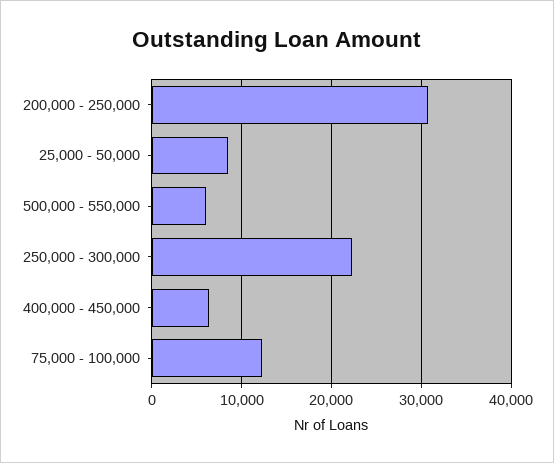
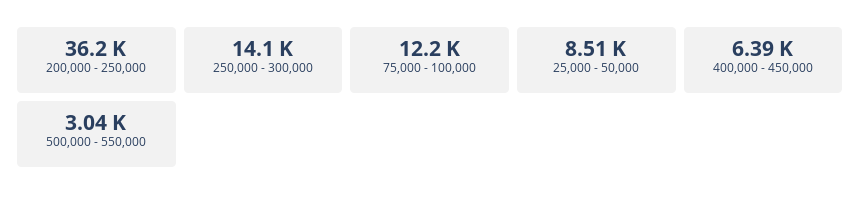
  {
-   "200,000 - 250,000": 31000,
+   "200,000 - 250,000": 36200,
    "25,000 - 50,000": 8510,
-   "500,000 - 550,000": 6000,
+   "500,000 - 550,000": 3040,
-   "250,000 - 300,000": 22000,
+   "250,000 - 300,000": 14100,
    "400,000 - 450,000": 6390,
    "75,000 - 100,000": 12200
  }

